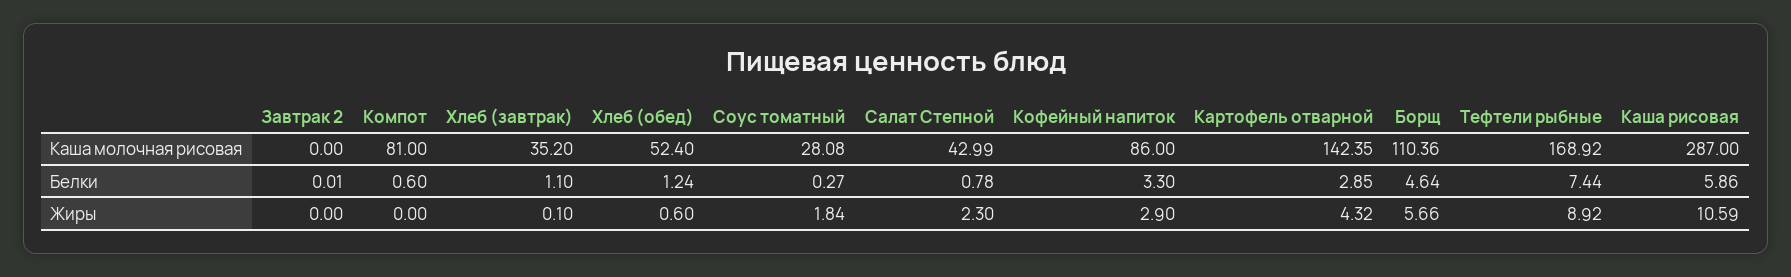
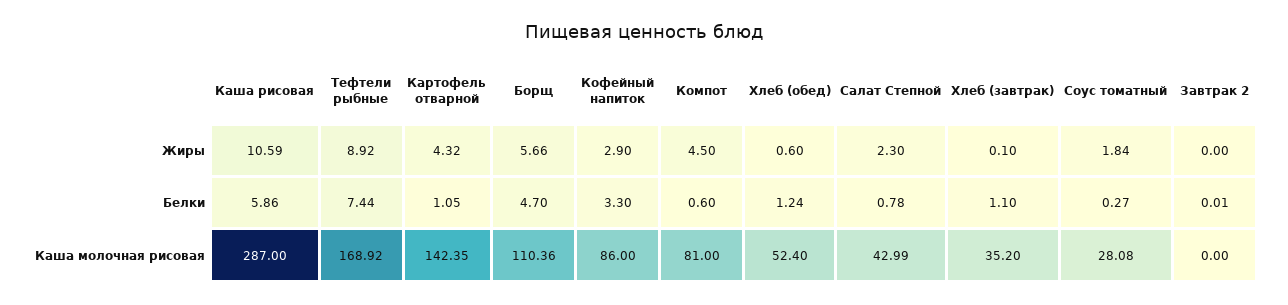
  {
    "Завтрак 2": {
      "Каша молочная рисовая": 0,
      "Белки": 0.01,
      "Жиры": 0
    },
    "Компот": {
      "Каша молочная рисовая": 81,
      "Белки": 0.6,
-     "Жиры": 0
+     "Жиры": 4.5
    },
    "Хлеб (завтрак)": {
      "Каша молочная рисовая": 35.2,
      "Белки": 1.1,
      "Жиры": 0.1
    },
    "Хлеб (обед)": {
      "Каша молочная рисовая": 52.4,
      "Белки": 1.24,
      "Жиры": 0.6
    },
    "Соус томатный": {
      "Каша молочная рисовая": 28.08,
      "Белки": 0.27,
      "Жиры": 1.84
    },
    "Салат Степной": {
      "Каша молочная рисовая": 42.99,
      "Белки": 0.78,
      "Жиры": 2.3
    },
    "Кофейный напиток": {
      "Каша молочная рисовая": 86,
      "Белки": 3.3,
      "Жиры": 2.9
    },
    "Картофель отварной": {
      "Каша молочная рисовая": 142.35,
-     "Белки": 2.85,
+     "Белки": 1.05,
      "Жиры": 4.32
    },
    "Борщ": {
      "Каша молочная рисовая": 110.36,
-     "Белки": 4.64,
+     "Белки": 4.7,
      "Жиры": 5.66
    },
    "Тефтели рыбные": {
      "Каша молочная рисовая": 168.92,
      "Белки": 7.44,
      "Жиры": 8.92
    },
    "Каша рисовая": {
      "Каша молочная рисовая": 287,
      "Белки": 5.86,
      "Жиры": 10.59
    }
  }

